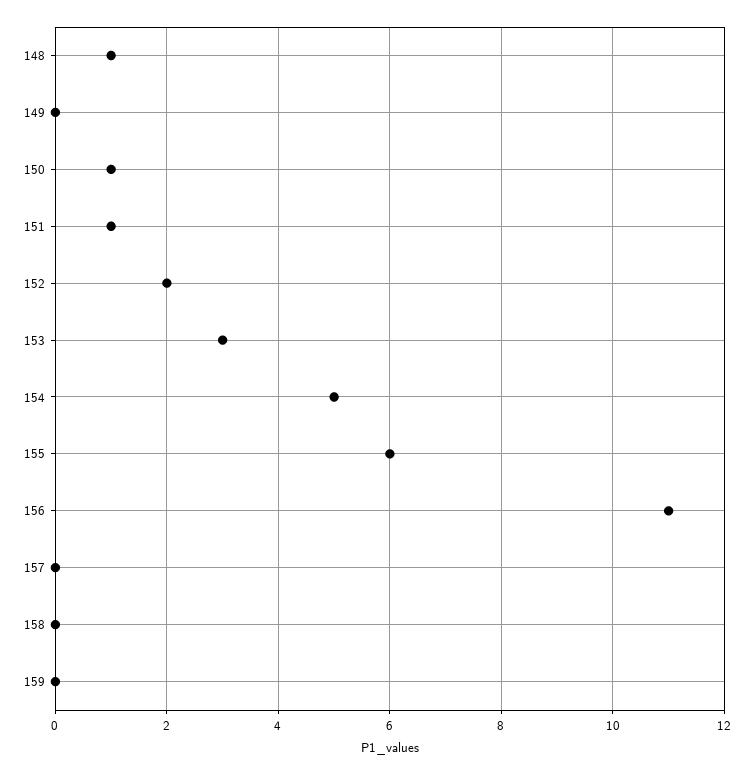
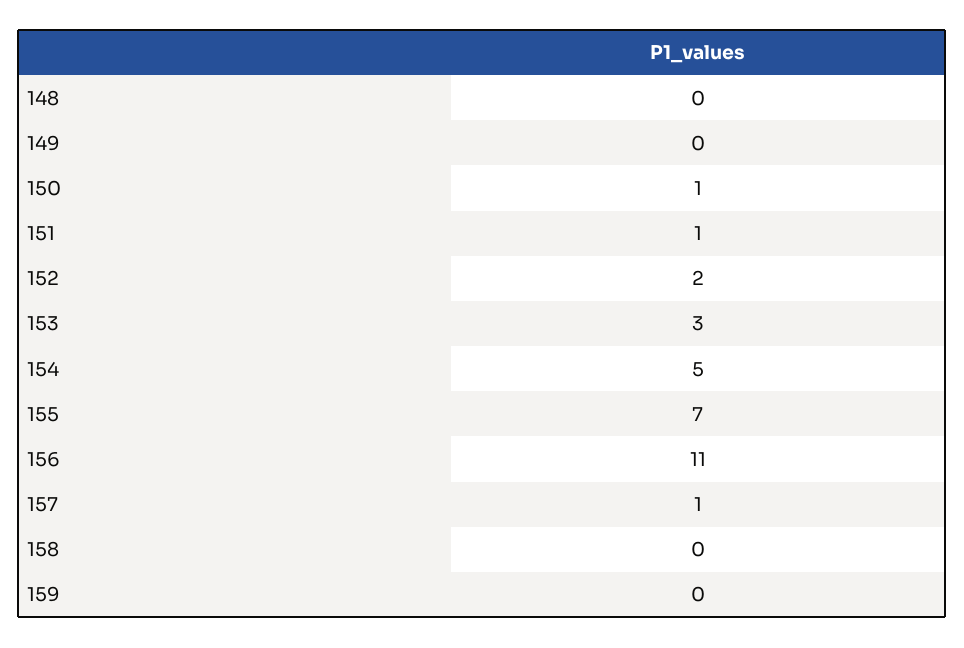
  {
-   "148": 1,
+   "148": 0,
    "149": 0,
    "150": 1,
    "151": 1,
    "152": 2,
    "153": 3,
    "154": 5,
-   "155": 6,
+   "155": 7,
    "156": 11,
-   "157": 0,
+   "157": 1,
    "158": 0,
    "159": 0
  }

